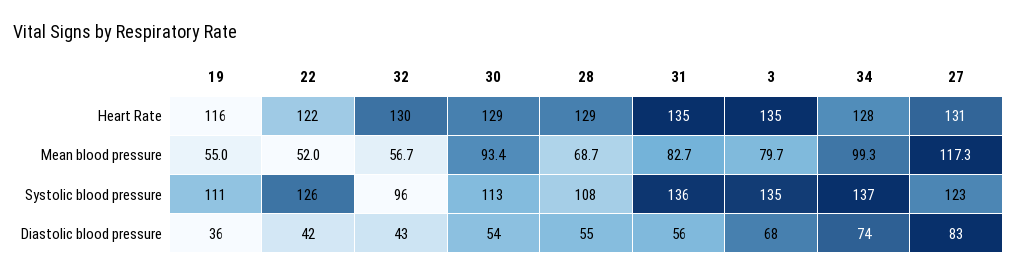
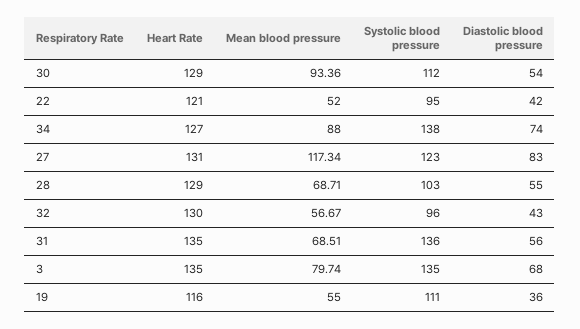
  {
    "19": {
      "Heart Rate": 116,
      "Mean blood pressure": 55,
      "Systolic blood pressure": 111,
      "Diastolic blood pressure": 36
    },
    "22": {
-     "Heart Rate": 122,
+     "Heart Rate": 121,
      "Mean blood pressure": 52,
-     "Systolic blood pressure": 126,
+     "Systolic blood pressure": 95,
      "Diastolic blood pressure": 42
    },
    "32": {
      "Heart Rate": 130,
      "Mean blood pressure": 56.67,
      "Systolic blood pressure": 96,
      "Diastolic blood pressure": 43
    },
    "30": {
      "Heart Rate": 129,
      "Mean blood pressure": 93.36,
-     "Systolic blood pressure": 113,
+     "Systolic blood pressure": 112,
      "Diastolic blood pressure": 54
    },
    "28": {
      "Heart Rate": 129,
      "Mean blood pressure": 68.71,
-     "Systolic blood pressure": 108,
+     "Systolic blood pressure": 103,
      "Diastolic blood pressure": 55
    },
    "31": {
      "Heart Rate": 135,
-     "Mean blood pressure": 82.7,
+     "Mean blood pressure": 68.51,
      "Systolic blood pressure": 136,
      "Diastolic blood pressure": 56
    },
    "3": {
      "Heart Rate": 135,
      "Mean blood pressure": 79.74,
      "Systolic blood pressure": 135,
      "Diastolic blood pressure": 68
    },
    "34": {
-     "Heart Rate": 128,
+     "Heart Rate": 127,
-     "Mean blood pressure": 99.3,
+     "Mean blood pressure": 88,
-     "Systolic blood pressure": 137,
+     "Systolic blood pressure": 138,
      "Diastolic blood pressure": 74
    },
    "27": {
      "Heart Rate": 131,
      "Mean blood pressure": 117.34,
      "Systolic blood pressure": 123,
      "Diastolic blood pressure": 83
    }
  }

